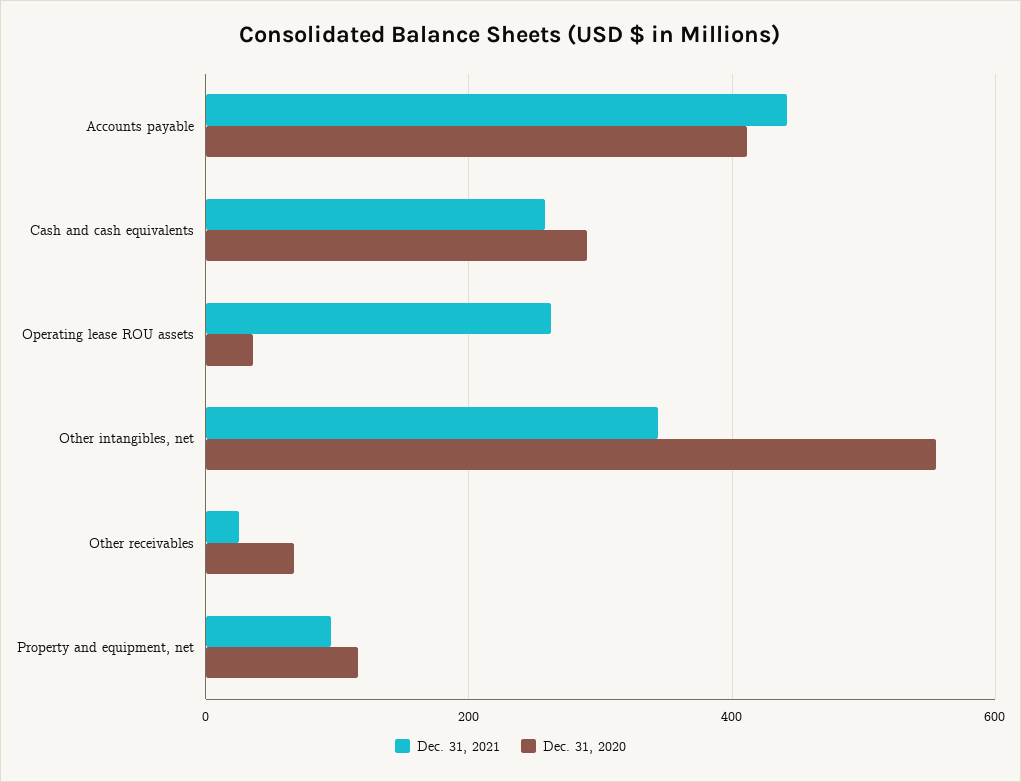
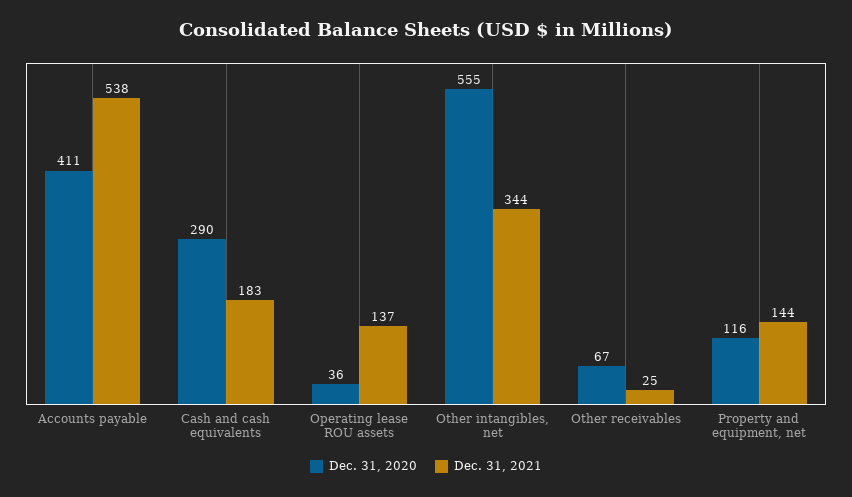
  {
    "Dec. 31, 2021": {
-     "Accounts payable": 440,
+     "Accounts payable": 538,
-     "Cash and cash equivalents": 260,
+     "Cash and cash equivalents": 183,
-     "Operating lease ROU assets": 260,
+     "Operating lease ROU assets": 137,
      "Other intangibles, net": 344,
      "Other receivables": 25,
-     "Property and equipment, net": 100
+     "Property and equipment, net": 144
    },
    "Dec. 31, 2020": {
      "Accounts payable": 411,
      "Cash and cash equivalents": 290,
      "Operating lease ROU assets": 36,
      "Other intangibles, net": 555,
      "Other receivables": 67,
      "Property and equipment, net": 116
    }
  }

